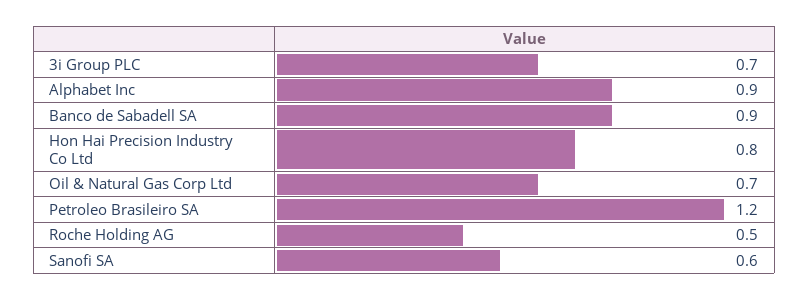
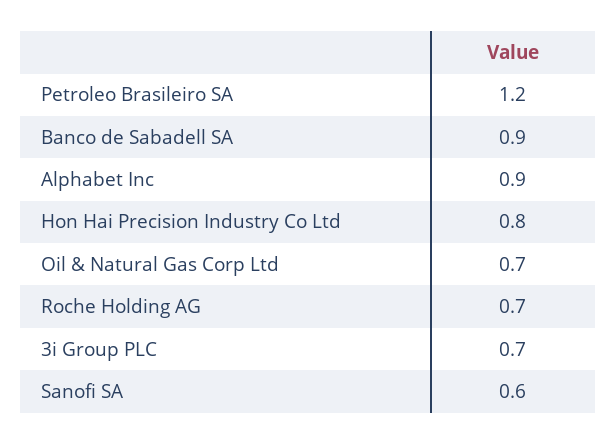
  {
    "3i Group PLC": 0.7,
    "Alphabet Inc": 0.9,
    "Banco de Sabadell SA": 0.9,
    "Hon Hai Precision Industry Co Ltd": 0.8,
    "Oil & Natural Gas Corp Ltd": 0.7,
    "Petroleo Brasileiro SA": 1.2,
-   "Roche Holding AG": 0.5,
+   "Roche Holding AG": 0.7,
    "Sanofi SA": 0.6
  }

